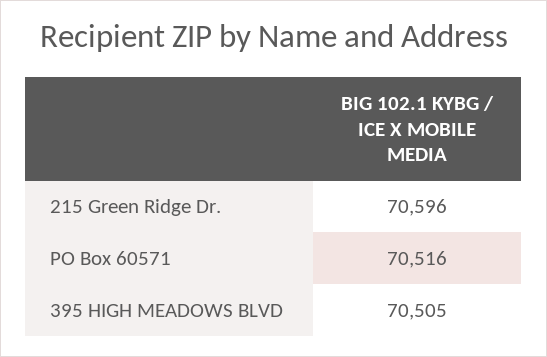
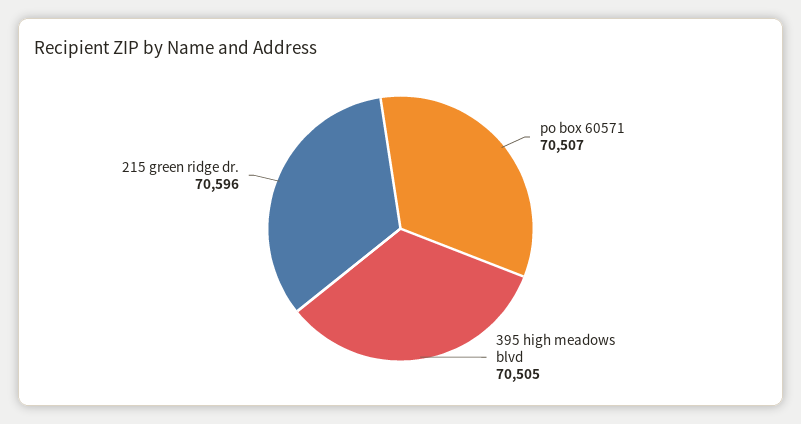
  {
    "215 Green Ridge Dr.": 70596,
-   "PO Box 60571": 70516,
+   "PO Box 60571": 70507,
    "395 HIGH MEADOWS BLVD": 70505
  }

